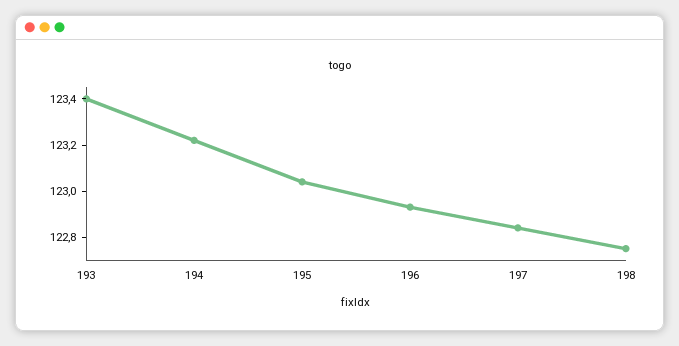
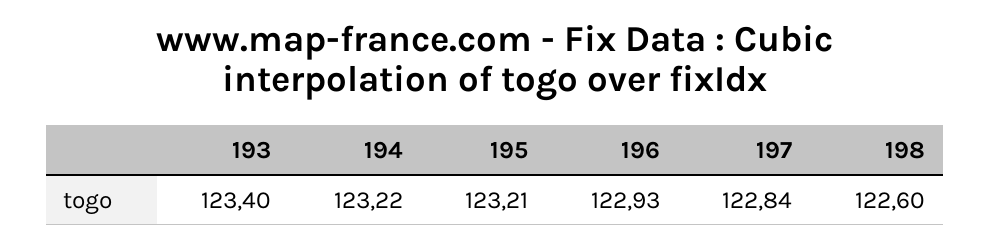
  {
    "193": 123.4,
    "194": 123.22,
-   "195": 123.05,
+   "195": 123.21,
    "196": 122.93,
    "197": 122.84,
-   "198": 122.75
+   "198": 122.6
  }

